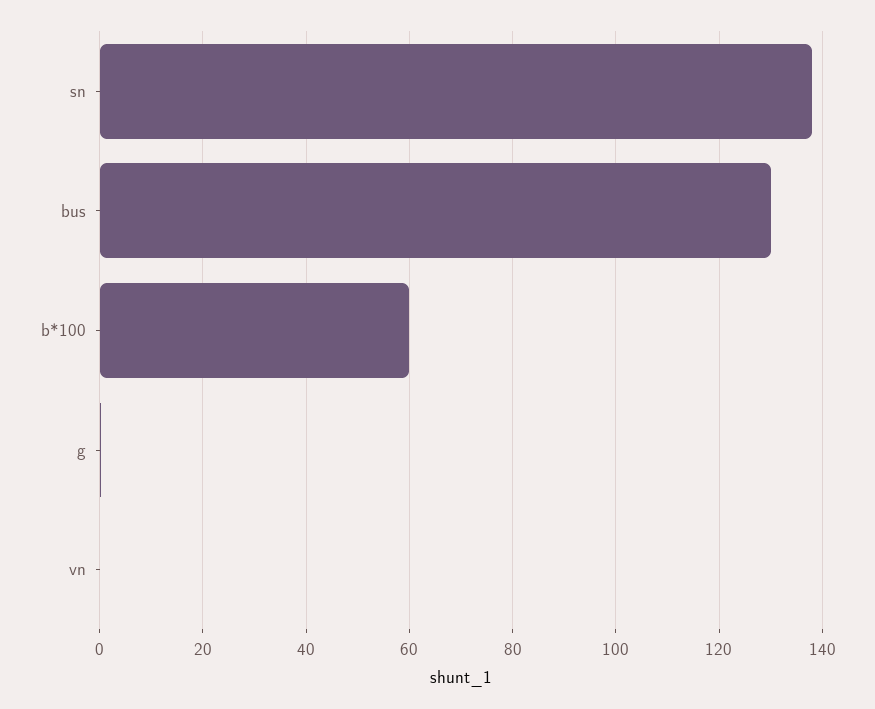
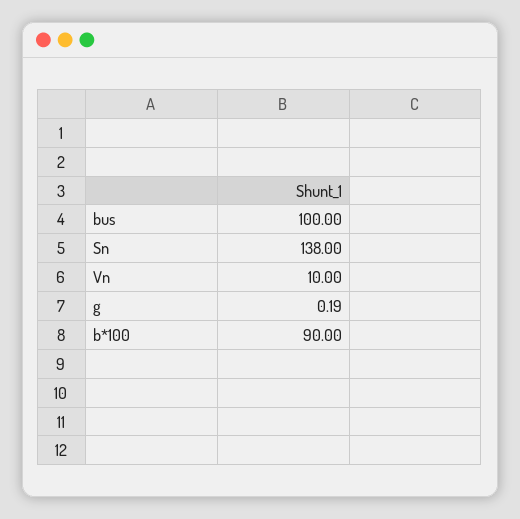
  {
    "sn": 138,
-   "bus": 130,
+   "bus": 100,
-   "b*100": 60,
+   "b*100": 90,
    "g": 0.19,
-   "vn": 0
+   "vn": 10
  }

